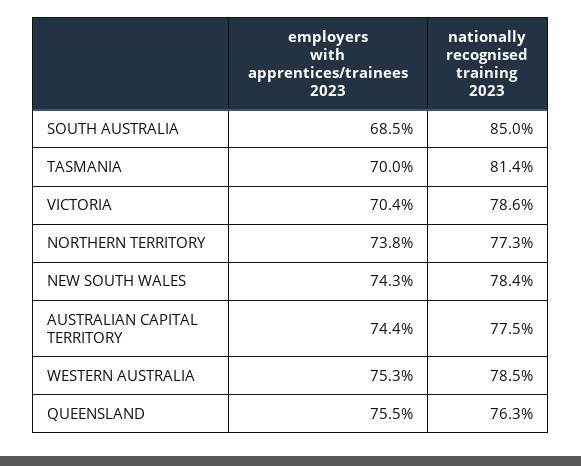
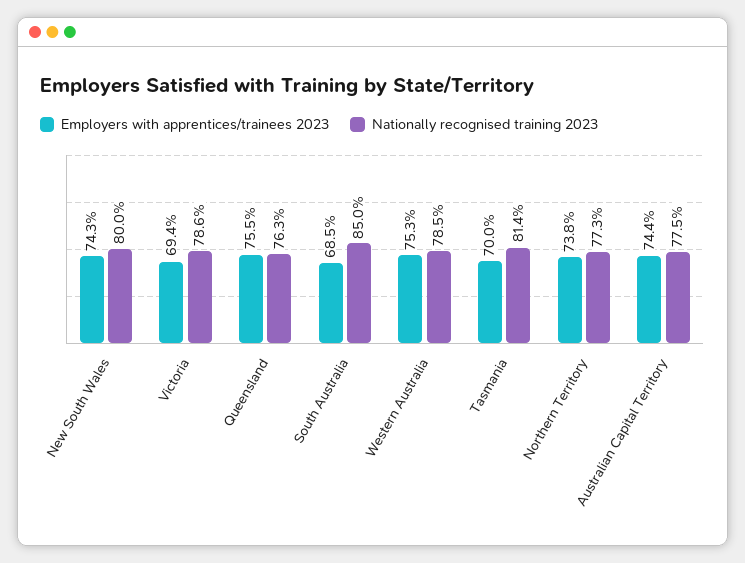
  {
    "employers with apprentices/trainees 2023": {
      "SOUTH AUSTRALIA": 68.5,
      "TASMANIA": 70,
-     "VICTORIA": 70.4,
+     "VICTORIA": 69.4,
      "NORTHERN TERRITORY": 73.8,
      "NEW SOUTH WALES": 74.3,
      "AUSTRALIAN CAPITAL TERRITORY": 74.4,
      "WESTERN AUSTRALIA": 75.3,
      "QUEENSLAND": 75.5
    },
    "nationally recognised training 2023": {
      "SOUTH AUSTRALIA": 85,
      "TASMANIA": 81.4,
      "VICTORIA": 78.6,
      "NORTHERN TERRITORY": 77.3,
-     "NEW SOUTH WALES": 78.4,
+     "NEW SOUTH WALES": 80,
      "AUSTRALIAN CAPITAL TERRITORY": 77.5,
      "WESTERN AUSTRALIA": 78.5,
      "QUEENSLAND": 76.3
    }
  }

